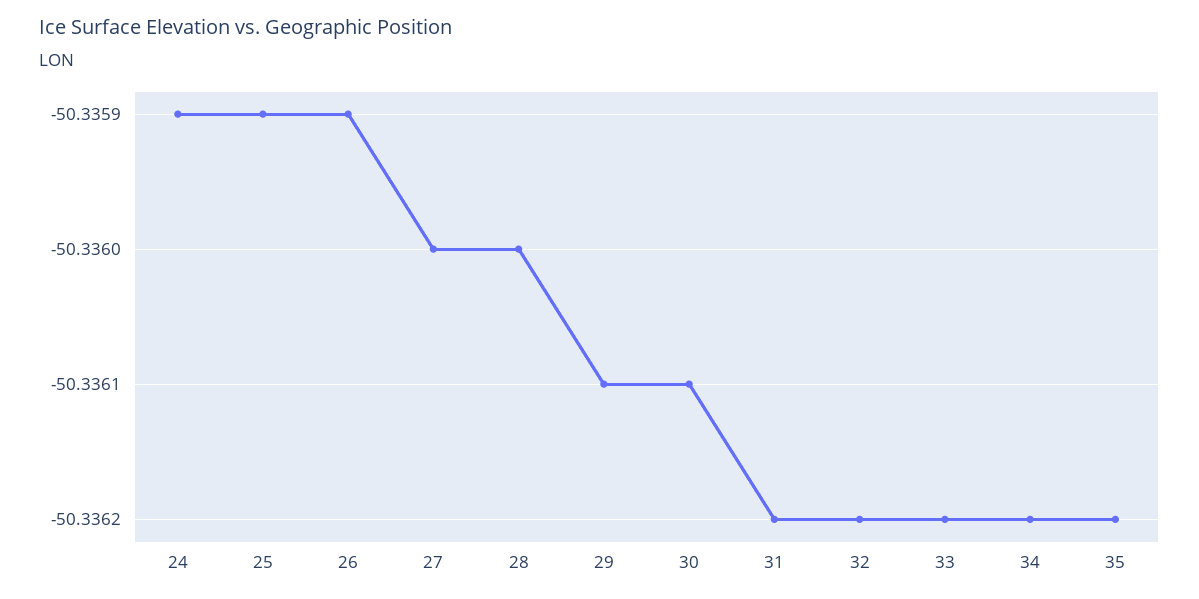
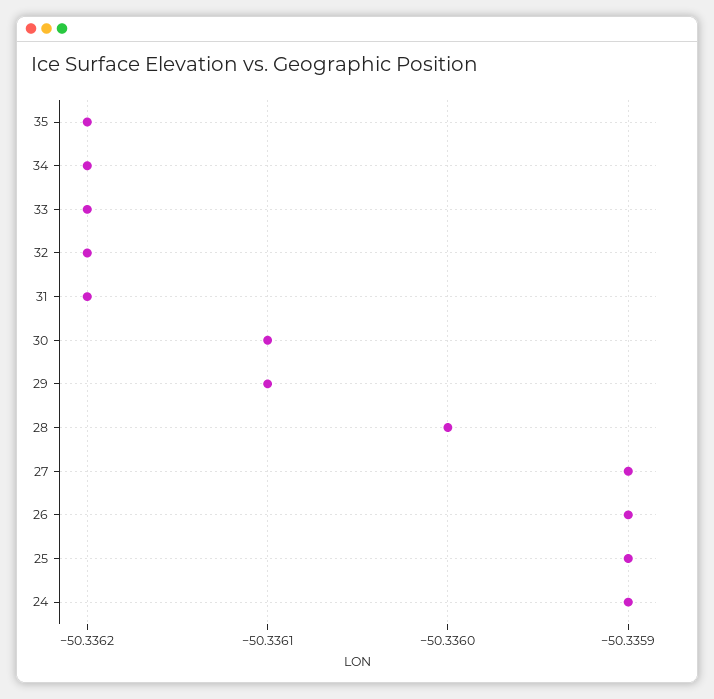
  {
    "24": -50.3359,
    "25": -50.3359,
    "26": -50.3359,
-   "27": -50.336,
+   "27": -50.3359,
    "28": -50.336,
    "29": -50.3361,
    "30": -50.3361,
    "31": -50.3362,
    "32": -50.3362,
    "33": -50.3362,
    "34": -50.3362,
    "35": -50.3362
  }

